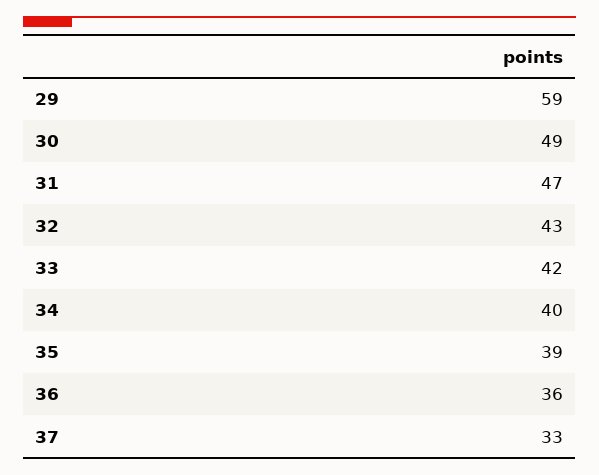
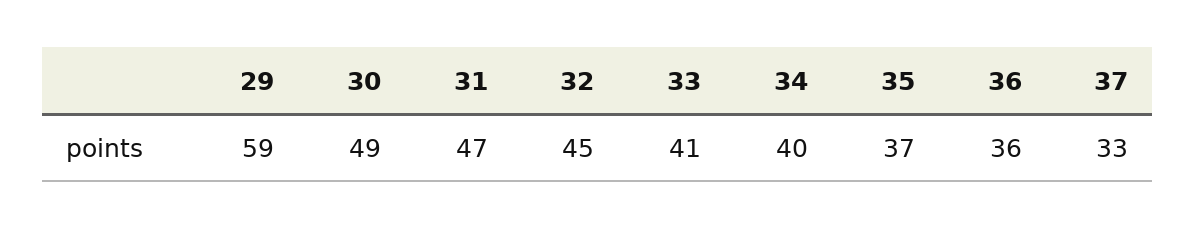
  {
    "29": 59,
    "30": 49,
    "31": 47,
-   "32": 43,
+   "32": 45,
-   "33": 42,
+   "33": 41,
    "34": 40,
-   "35": 39,
+   "35": 37,
    "36": 36,
    "37": 33
  }

